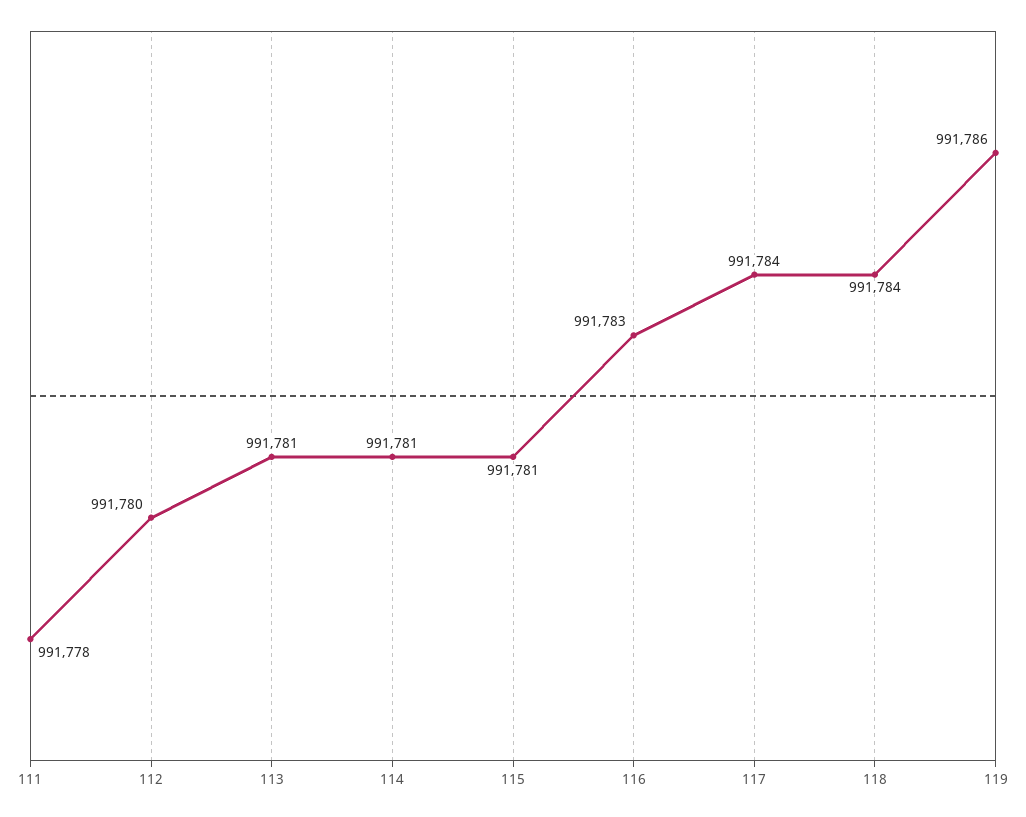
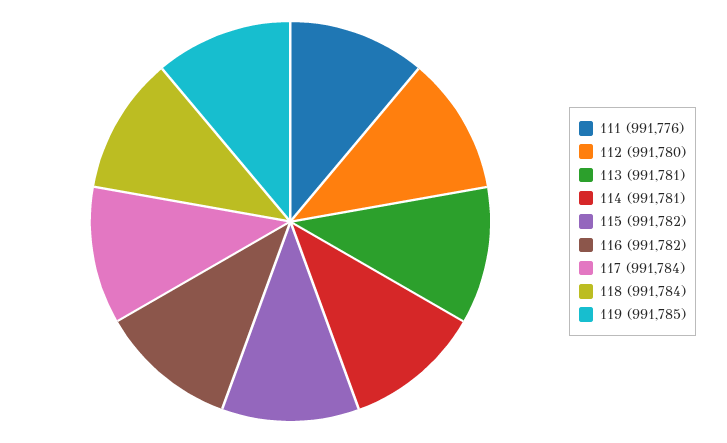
  {
-   "111": 991778,
+   "111": 991776,
    "112": 991780,
    "113": 991781,
    "114": 991781,
-   "115": 991781,
+   "115": 991782,
-   "116": 991783,
+   "116": 991782,
    "117": 991784,
    "118": 991784,
-   "119": 991786
+   "119": 991785
  }

